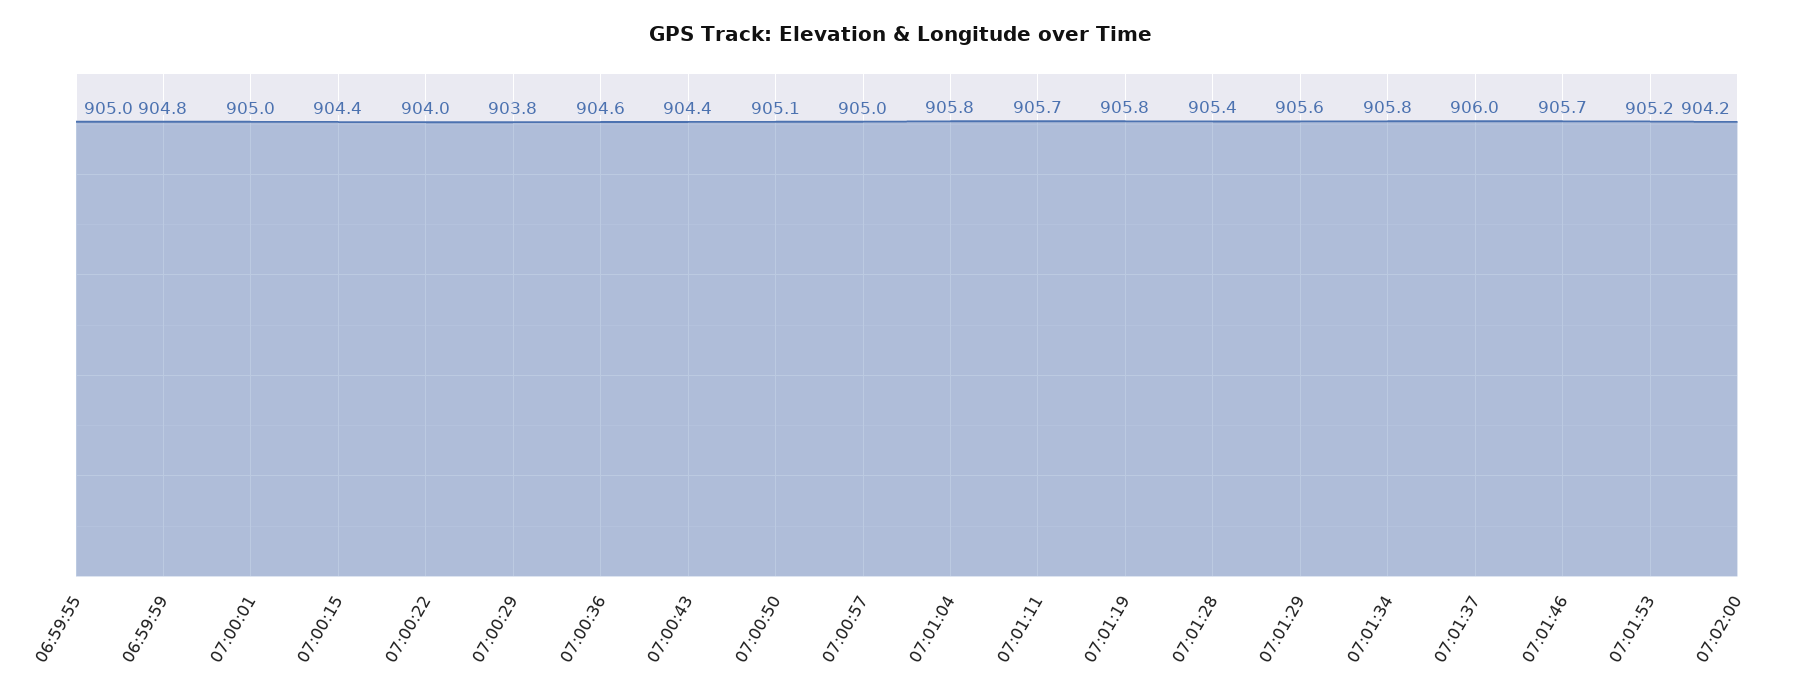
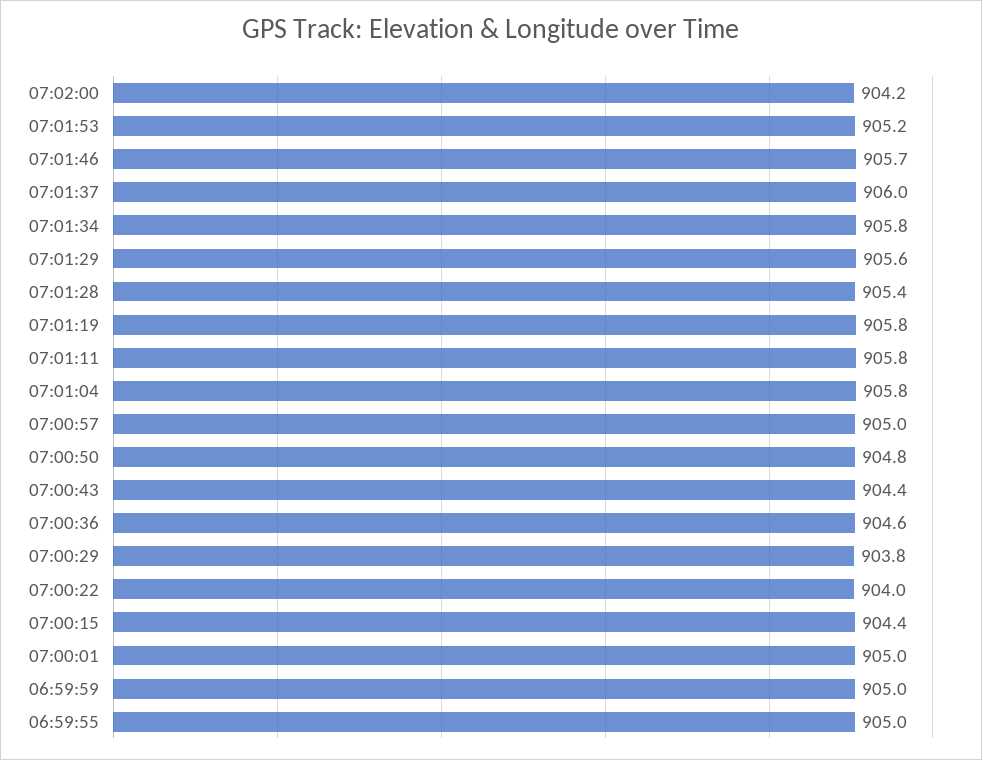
  {
    "06:59:55": 905,
-   "06:59:59": 904.8,
+   "06:59:59": 905,
    "07:00:01": 905,
    "07:00:15": 904.4,
    "07:00:22": 904,
    "07:00:29": 903.8,
    "07:00:36": 904.6,
    "07:00:43": 904.4,
-   "07:00:50": 905.1,
+   "07:00:50": 904.8,
    "07:00:57": 905,
    "07:01:04": 905.8,
-   "07:01:11": 905.7,
+   "07:01:11": 905.8,
    "07:01:19": 905.8,
    "07:01:28": 905.4,
    "07:01:29": 905.6,
    "07:01:34": 905.8,
    "07:01:37": 906,
    "07:01:46": 905.7,
    "07:01:53": 905.2,
    "07:02:00": 904.2
  }

